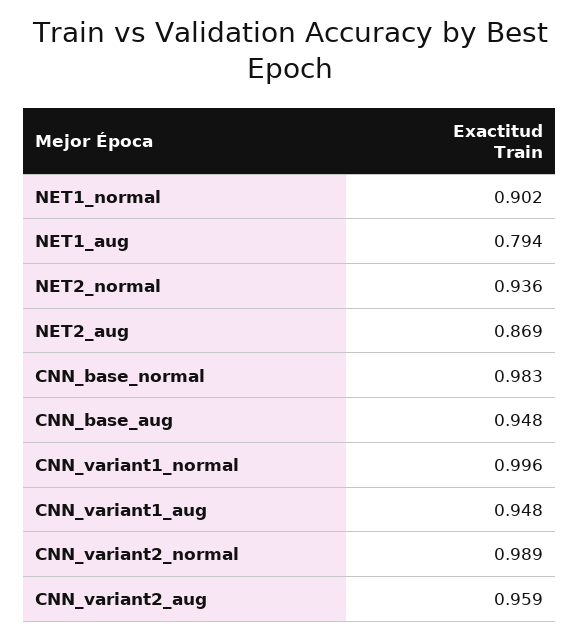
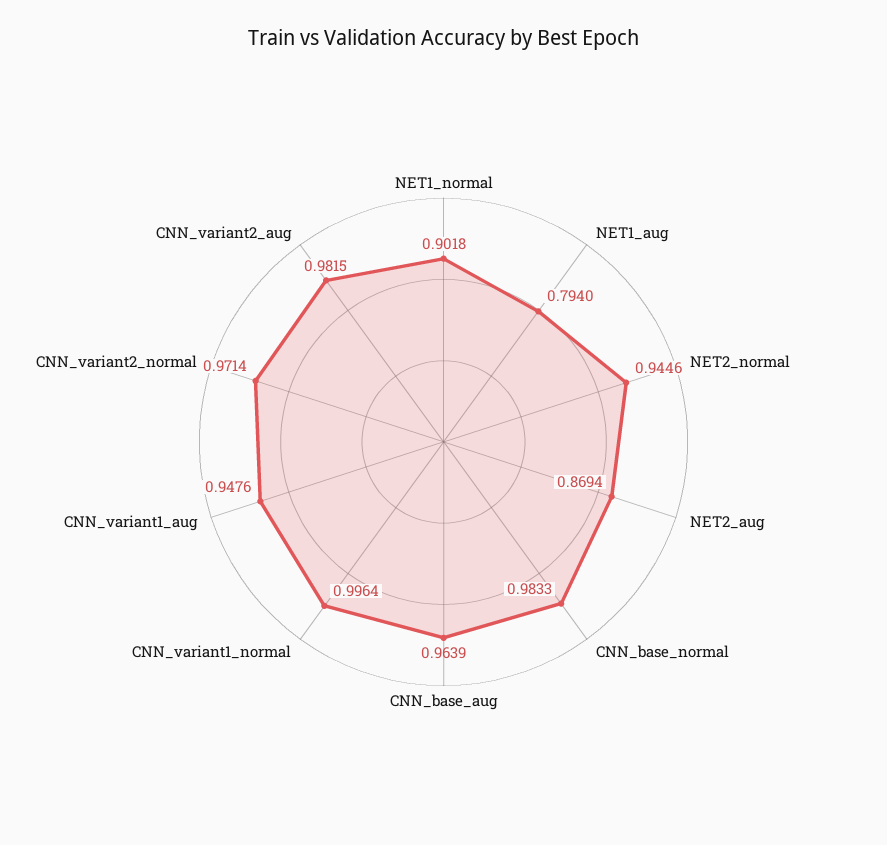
  {
    "NET1_normal": 0.9018,
    "NET1_aug": 0.794,
-   "NET2_normal": 0.936,
+   "NET2_normal": 0.9446,
    "NET2_aug": 0.8694,
    "CNN_base_normal": 0.9833,
-   "CNN_base_aug": 0.948,
+   "CNN_base_aug": 0.9639,
    "CNN_variant1_normal": 0.9964,
    "CNN_variant1_aug": 0.9476,
-   "CNN_variant2_normal": 0.989,
+   "CNN_variant2_normal": 0.9714,
-   "CNN_variant2_aug": 0.959
+   "CNN_variant2_aug": 0.9815
  }

